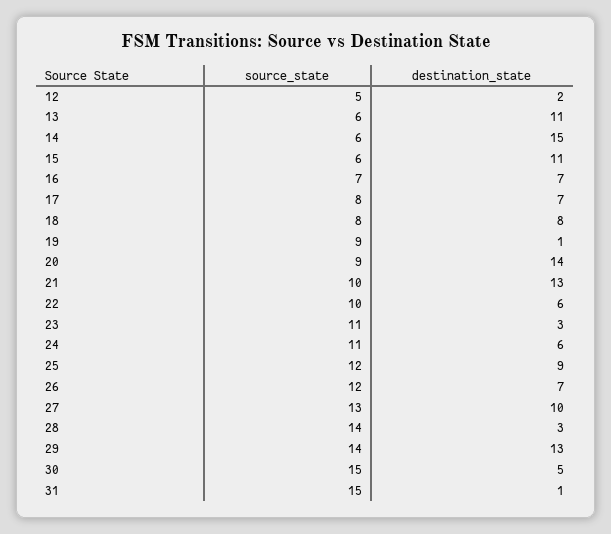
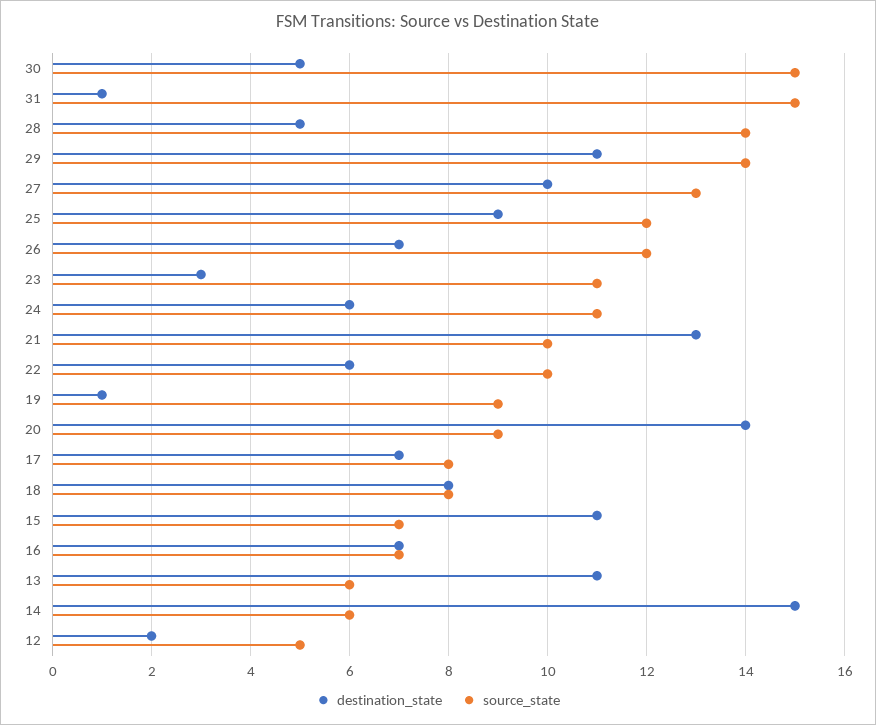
  {
    "source_state": {
      "12": 5,
      "13": 6,
      "14": 6,
-     "15": 6,
+     "15": 7,
      "16": 7,
      "17": 8,
      "18": 8,
      "19": 9,
      "20": 9,
      "21": 10,
      "22": 10,
      "23": 11,
      "24": 11,
      "25": 12,
      "26": 12,
      "27": 13,
      "28": 14,
      "29": 14,
      "30": 15,
      "31": 15
    },
    "destination_state": {
      "12": 2,
      "13": 11,
      "14": 15,
      "15": 11,
      "16": 7,
      "17": 7,
      "18": 8,
      "19": 1,
      "20": 14,
      "21": 13,
      "22": 6,
      "23": 3,
      "24": 6,
      "25": 9,
      "26": 7,
      "27": 10,
-     "28": 3,
+     "28": 5,
-     "29": 13,
+     "29": 11,
      "30": 5,
      "31": 1
    }
  }

